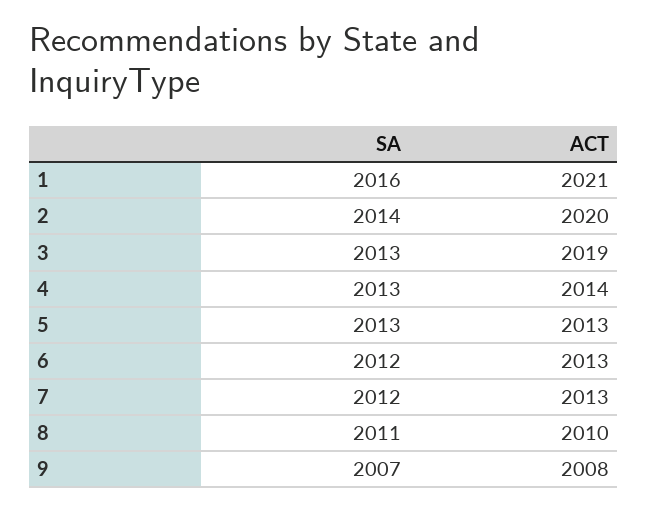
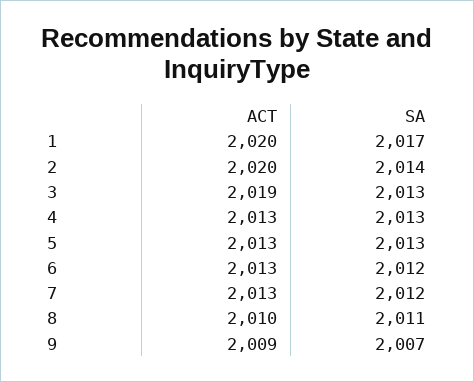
  {
    "SA": {
-     "1": 2016,
+     "1": 2017,
      "2": 2014,
      "3": 2013,
      "4": 2013,
      "5": 2013,
      "6": 2012,
      "7": 2012,
      "8": 2011,
      "9": 2007
    },
    "ACT": {
-     "1": 2021,
+     "1": 2020,
      "2": 2020,
      "3": 2019,
-     "4": 2014,
+     "4": 2013,
      "5": 2013,
      "6": 2013,
      "7": 2013,
      "8": 2010,
-     "9": 2008
+     "9": 2009
    }
  }

